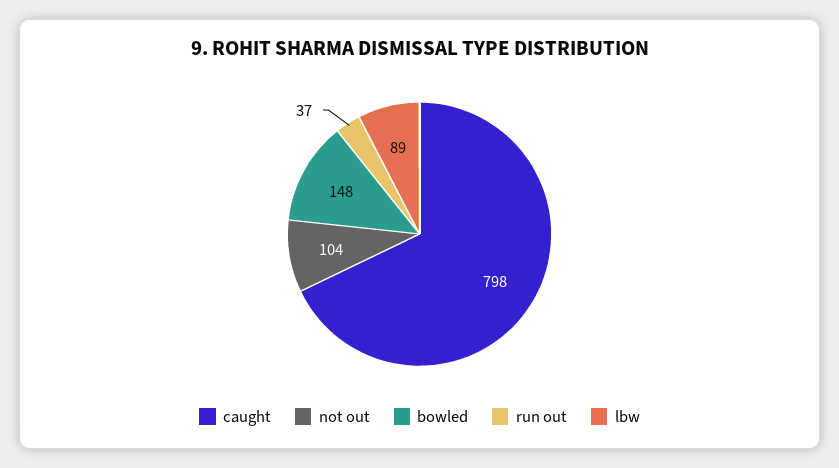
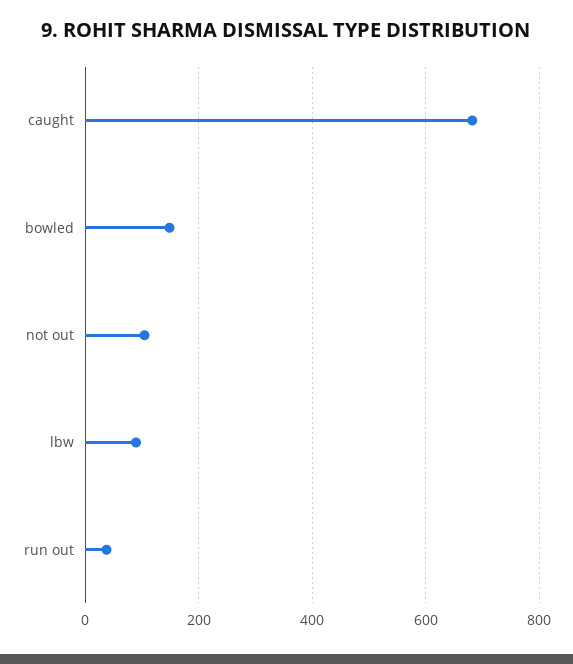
  {
-   "caught": 798,
+   "caught": 680,
    "not out": 104,
    "bowled": 148,
    "run out": 37,
    "lbw": 89
  }

